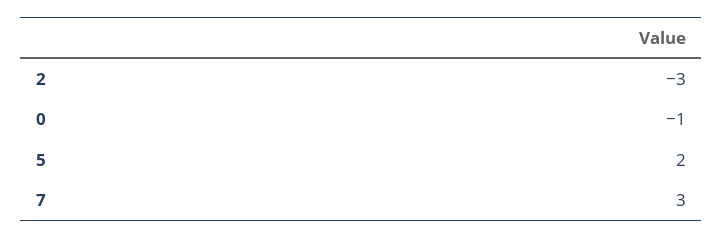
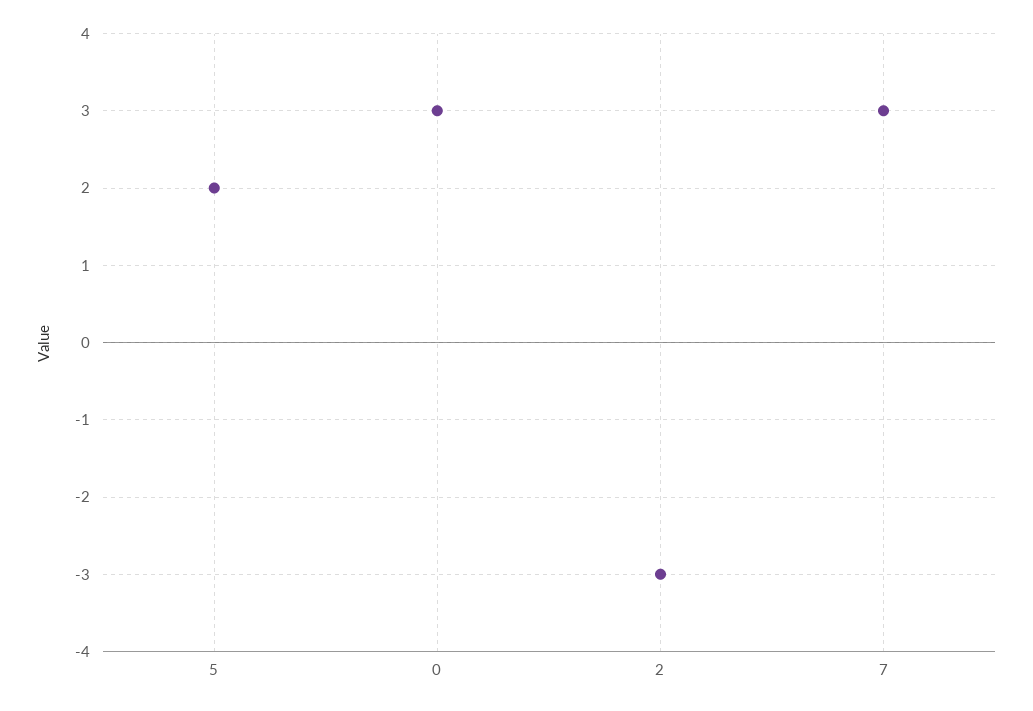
  {
    "2": -3,
-   "0": -1,
+   "0": 3,
    "5": 2,
    "7": 3
  }

